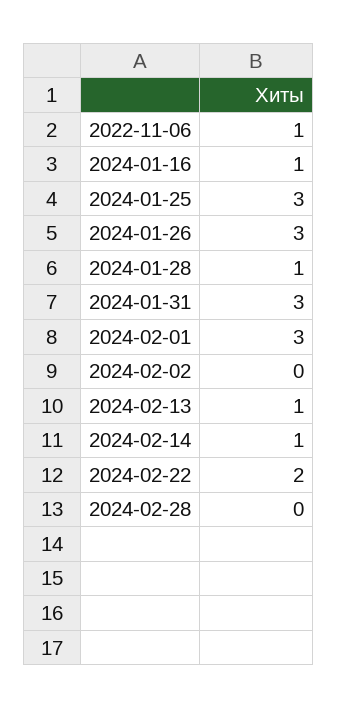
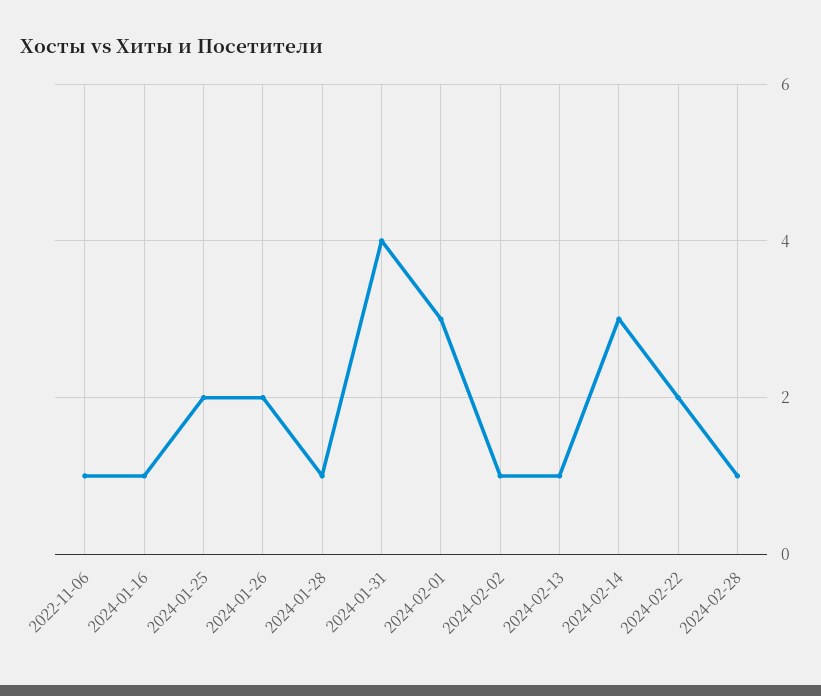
  {
    "2022-11-06": 1,
    "2024-01-16": 1,
-   "2024-01-25": 3,
+   "2024-01-25": 2,
-   "2024-01-26": 3,
+   "2024-01-26": 2,
    "2024-01-28": 1,
-   "2024-01-31": 3,
+   "2024-01-31": 4,
    "2024-02-01": 3,
-   "2024-02-02": 0,
+   "2024-02-02": 1,
    "2024-02-13": 1,
-   "2024-02-14": 1,
+   "2024-02-14": 3,
    "2024-02-22": 2,
-   "2024-02-28": 0
+   "2024-02-28": 1
  }

